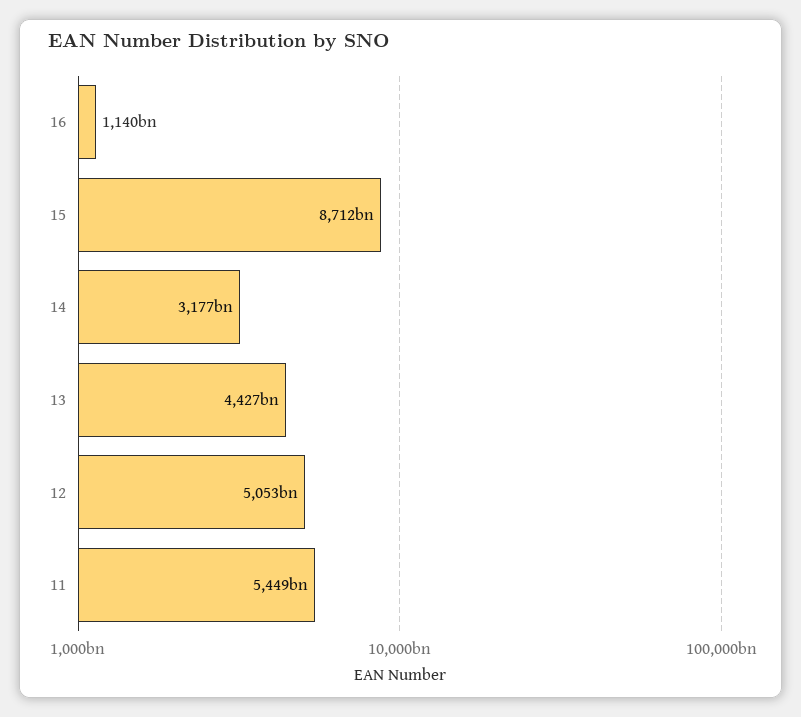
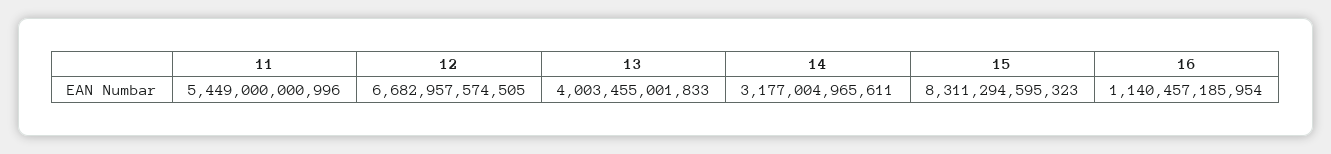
  {
    "16": 1140457185954,
-   "15": 8712000000000,
+   "15": 8311294595323,
    "14": 3177004965611,
-   "13": 4427000000000,
+   "13": 4003455001833,
-   "12": 5053000000000,
+   "12": 6682957574505,
    "11": 5449000000996
  }

